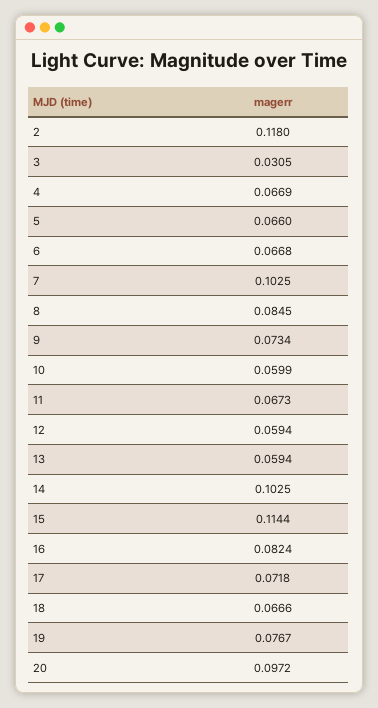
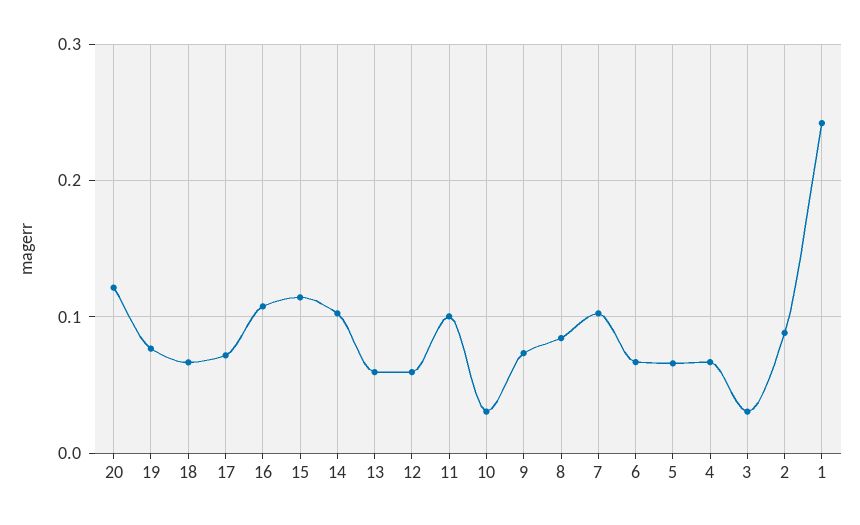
  {
-   "2": 0.118,
+   "2": 0.09,
    "3": 0.0305,
    "4": 0.0669,
    "5": 0.066,
    "6": 0.0668,
    "7": 0.1025,
    "8": 0.0845,
    "9": 0.0734,
-   "10": 0.0599,
+   "10": 0.03,
-   "11": 0.0673,
+   "11": 0.1,
    "12": 0.0594,
    "13": 0.0594,
    "14": 0.1025,
    "15": 0.1144,
-   "16": 0.0824,
+   "16": 0.11,
    "17": 0.0718,
    "18": 0.0666,
    "19": 0.0767,
-   "20": 0.0972
+   "20": 0.12,
+   "1": 0.24
  }

